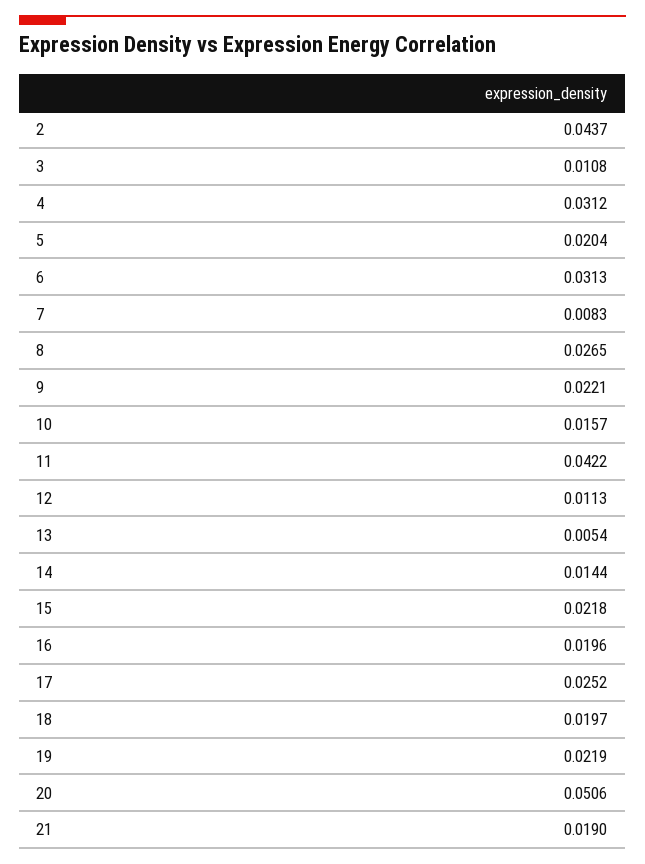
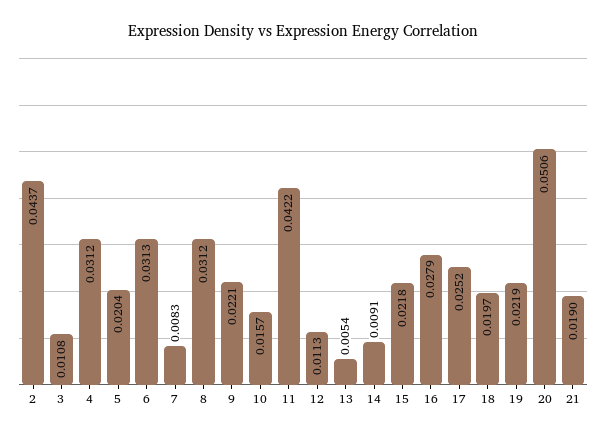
  {
    "2": 0.0437,
    "3": 0.0108,
    "4": 0.0312,
    "5": 0.0204,
    "6": 0.0313,
    "7": 0.0083,
-   "8": 0.0265,
+   "8": 0.0312,
    "9": 0.0221,
    "10": 0.0157,
    "11": 0.0422,
    "12": 0.0113,
    "13": 0.0054,
-   "14": 0.0144,
+   "14": 0.0091,
    "15": 0.0218,
-   "16": 0.0196,
+   "16": 0.0279,
    "17": 0.0252,
    "18": 0.0197,
    "19": 0.0219,
    "20": 0.0506,
    "21": 0.019
  }

